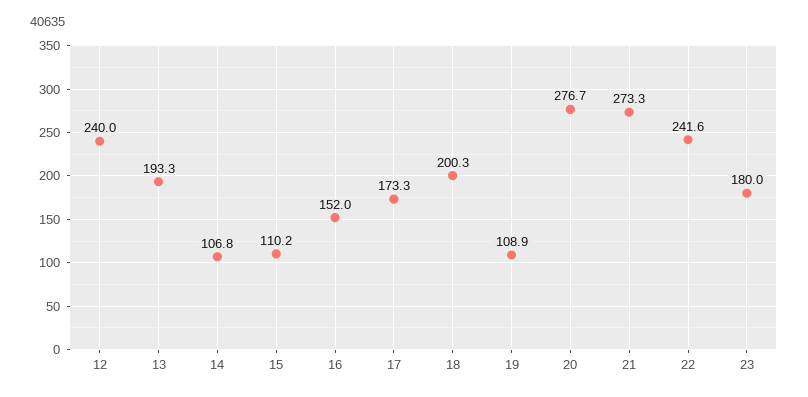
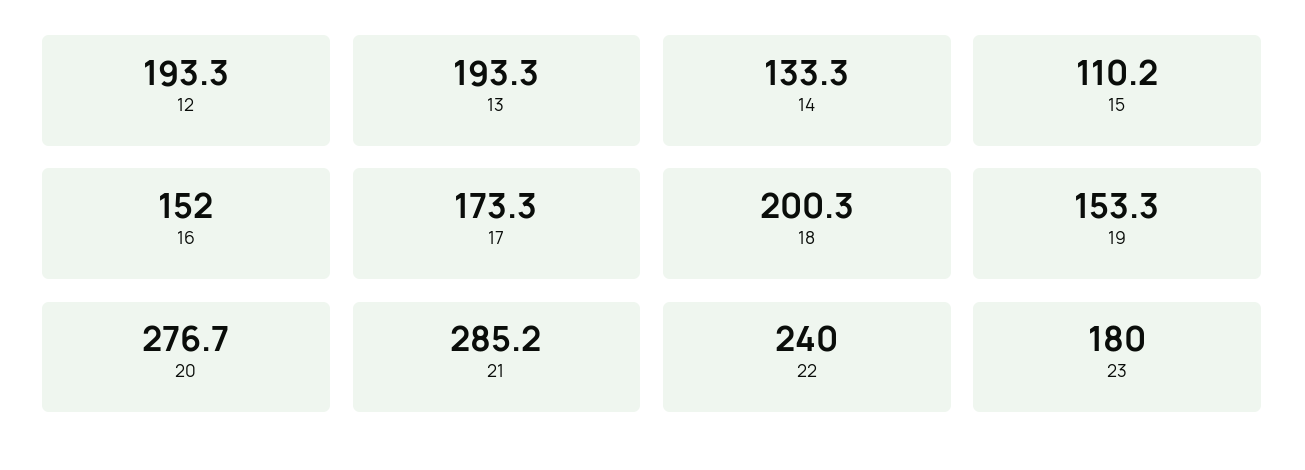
  {
-   "12": 240,
+   "12": 193.3,
    "13": 193.3,
-   "14": 106.8,
+   "14": 133.3,
    "15": 110.2,
    "16": 152,
    "17": 173.3,
    "18": 200.3,
-   "19": 108.9,
+   "19": 153.3,
    "20": 276.7,
-   "21": 273.3,
+   "21": 285.2,
-   "22": 241.6,
+   "22": 240,
    "23": 180
  }

